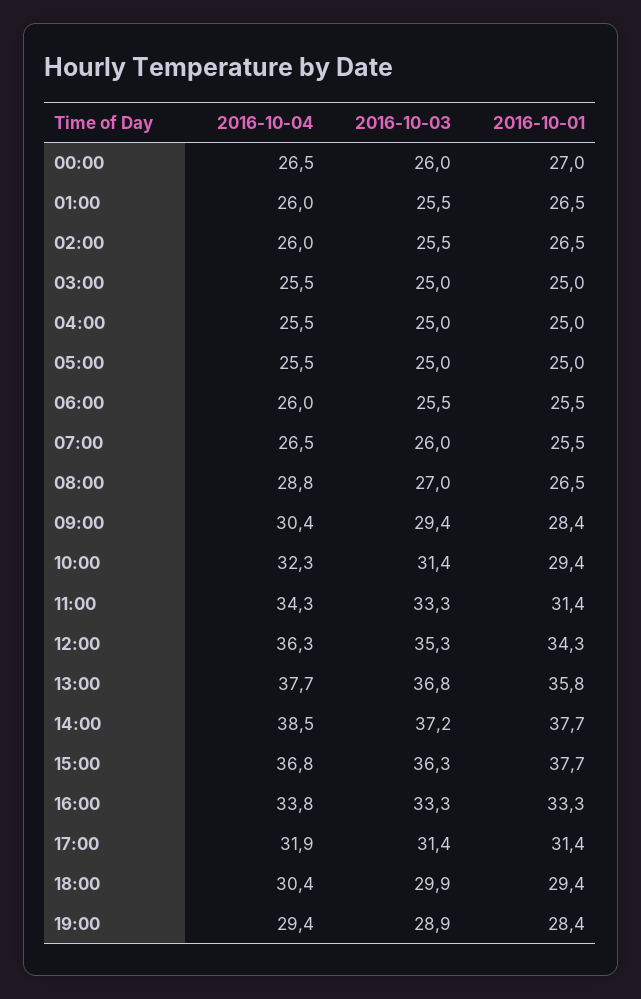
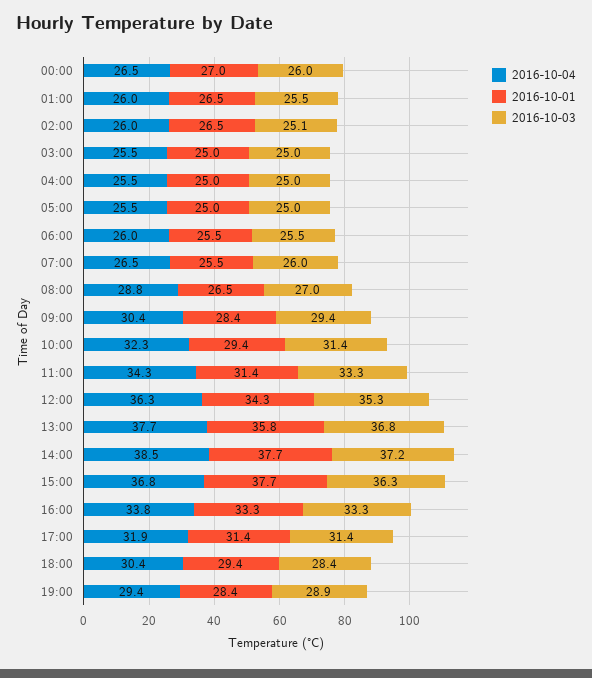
  {
    "2016-10-04": {
      "00:00": 26.5,
      "01:00": 26,
      "02:00": 26,
      "03:00": 25.5,
      "04:00": 25.5,
      "05:00": 25.5,
      "06:00": 26,
      "07:00": 26.5,
      "08:00": 28.8,
      "09:00": 30.4,
      "10:00": 32.3,
      "11:00": 34.3,
      "12:00": 36.3,
      "13:00": 37.7,
      "14:00": 38.5,
      "15:00": 36.8,
      "16:00": 33.8,
      "17:00": 31.9,
      "18:00": 30.4,
      "19:00": 29.4
    },
    "2016-10-03": {
      "00:00": 26,
      "01:00": 25.5,
-     "02:00": 25.5,
+     "02:00": 25.1,
      "03:00": 25,
      "04:00": 25,
      "05:00": 25,
      "06:00": 25.5,
      "07:00": 26,
      "08:00": 27,
      "09:00": 29.4,
      "10:00": 31.4,
      "11:00": 33.3,
      "12:00": 35.3,
      "13:00": 36.8,
      "14:00": 37.2,
      "15:00": 36.3,
      "16:00": 33.3,
      "17:00": 31.4,
-     "18:00": 29.9,
+     "18:00": 28.4,
      "19:00": 28.9
    },
    "2016-10-01": {
      "00:00": 27,
      "01:00": 26.5,
      "02:00": 26.5,
      "03:00": 25,
      "04:00": 25,
      "05:00": 25,
      "06:00": 25.5,
      "07:00": 25.5,
      "08:00": 26.5,
      "09:00": 28.4,
      "10:00": 29.4,
      "11:00": 31.4,
      "12:00": 34.3,
      "13:00": 35.8,
      "14:00": 37.7,
      "15:00": 37.7,
      "16:00": 33.3,
      "17:00": 31.4,
      "18:00": 29.4,
      "19:00": 28.4
    }
  }

